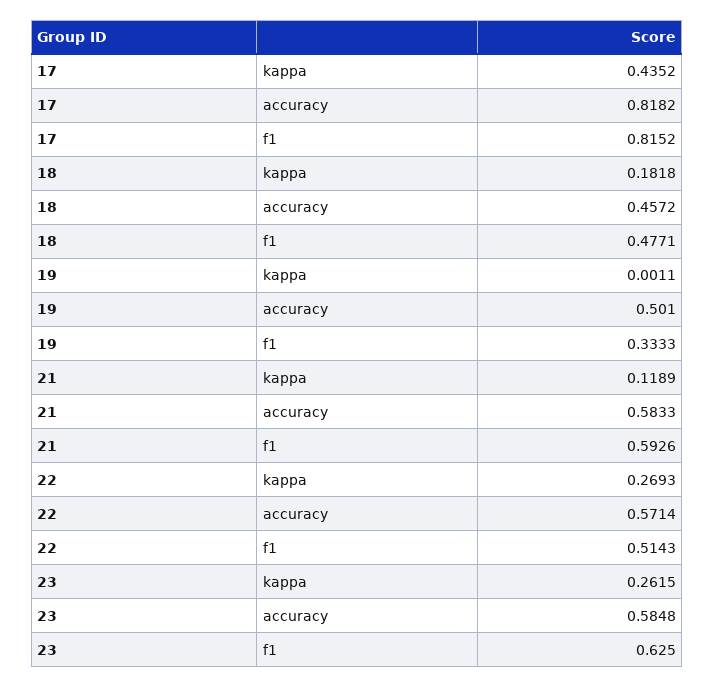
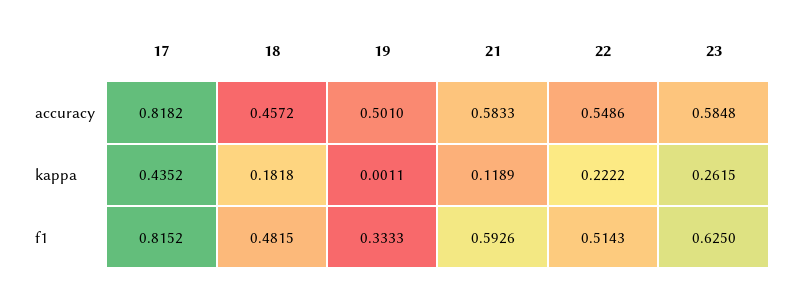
  {
    "17": {
      "kappa": 0.4352,
      "accuracy": 0.8182,
      "f1": 0.8152
    },
    "18": {
      "kappa": 0.1818,
      "accuracy": 0.4572,
-     "f1": 0.4771
+     "f1": 0.4815
    },
    "19": {
      "kappa": 0.0011,
      "accuracy": 0.501,
      "f1": 0.3333
    },
    "21": {
      "kappa": 0.1189,
      "accuracy": 0.5833,
      "f1": 0.5926
    },
    "22": {
-     "kappa": 0.2693,
+     "kappa": 0.2222,
-     "accuracy": 0.5714,
+     "accuracy": 0.5486,
      "f1": 0.5143
    },
    "23": {
      "kappa": 0.2615,
      "accuracy": 0.5848,
      "f1": 0.625
    }
  }

